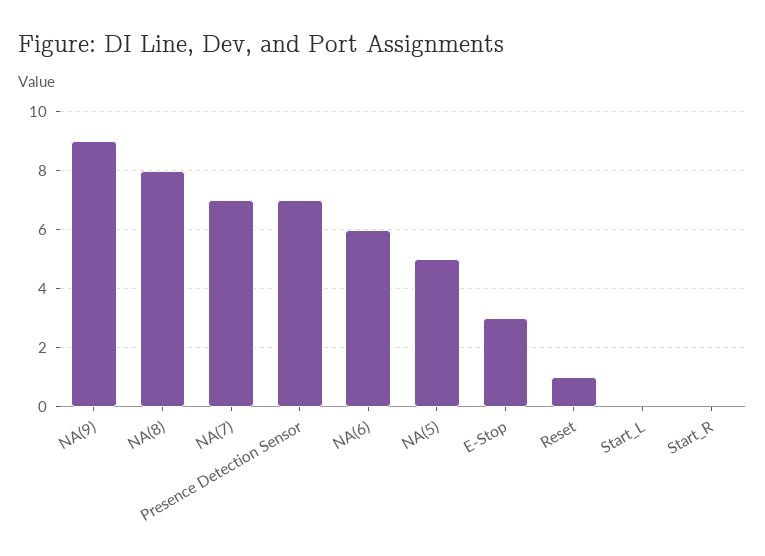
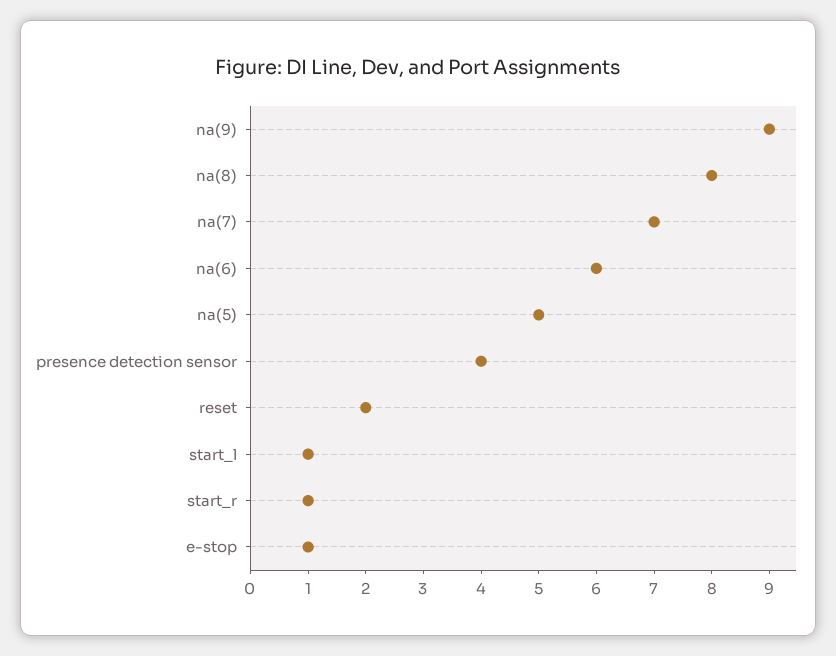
  {
    "NA(9)": 9,
    "NA(8)": 8,
    "NA(7)": 7,
-   "Presence Detection Sensor": 7,
+   "Presence Detection Sensor": 4,
    "NA(6)": 6,
    "NA(5)": 5,
-   "E-Stop": 3,
+   "E-Stop": 1,
-   "Reset": 1,
+   "Reset": 2,
-   "Start_L": 0,
+   "Start_L": 1,
-   "Start_R": 0
+   "Start_R": 1
  }

